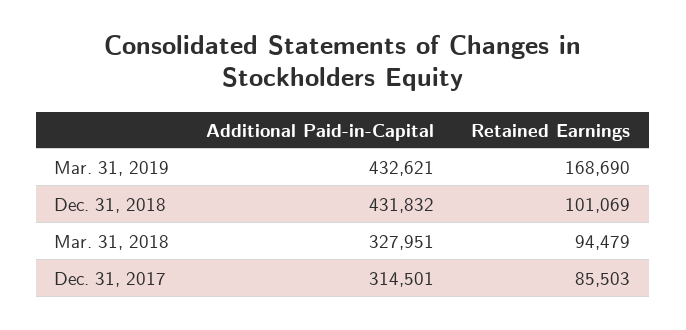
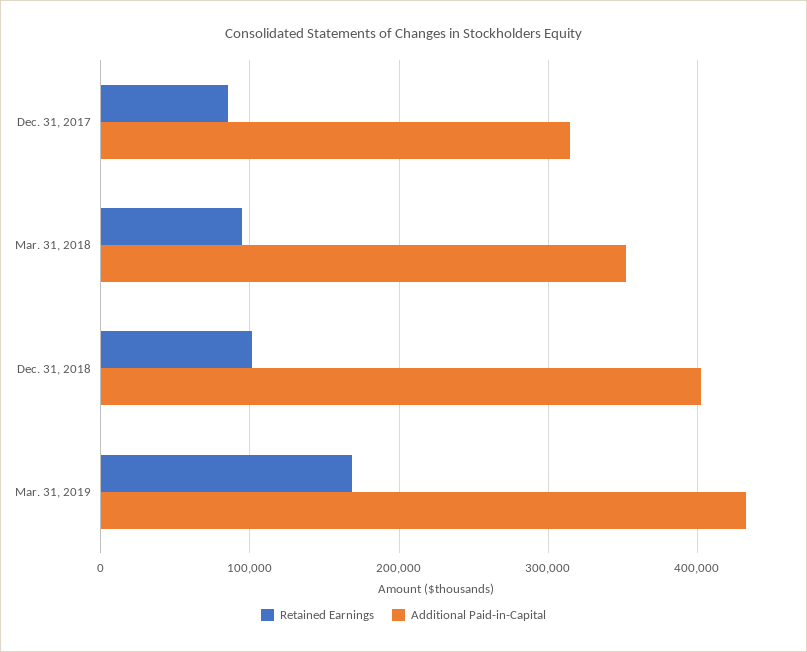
  {
    "Additional Paid-in-Capital": {
      "Mar. 31, 2019": 432621,
-     "Dec. 31, 2018": 431832,
+     "Dec. 31, 2018": 400000,
-     "Mar. 31, 2018": 327951,
+     "Mar. 31, 2018": 350000,
      "Dec. 31, 2017": 314501
    },
    "Retained Earnings": {
      "Mar. 31, 2019": 168690,
      "Dec. 31, 2018": 101069,
      "Mar. 31, 2018": 94479,
      "Dec. 31, 2017": 85503
    }
  }

